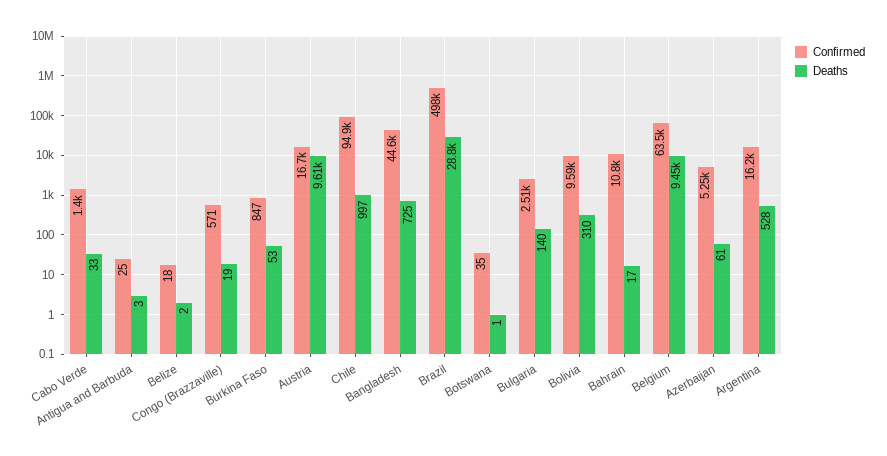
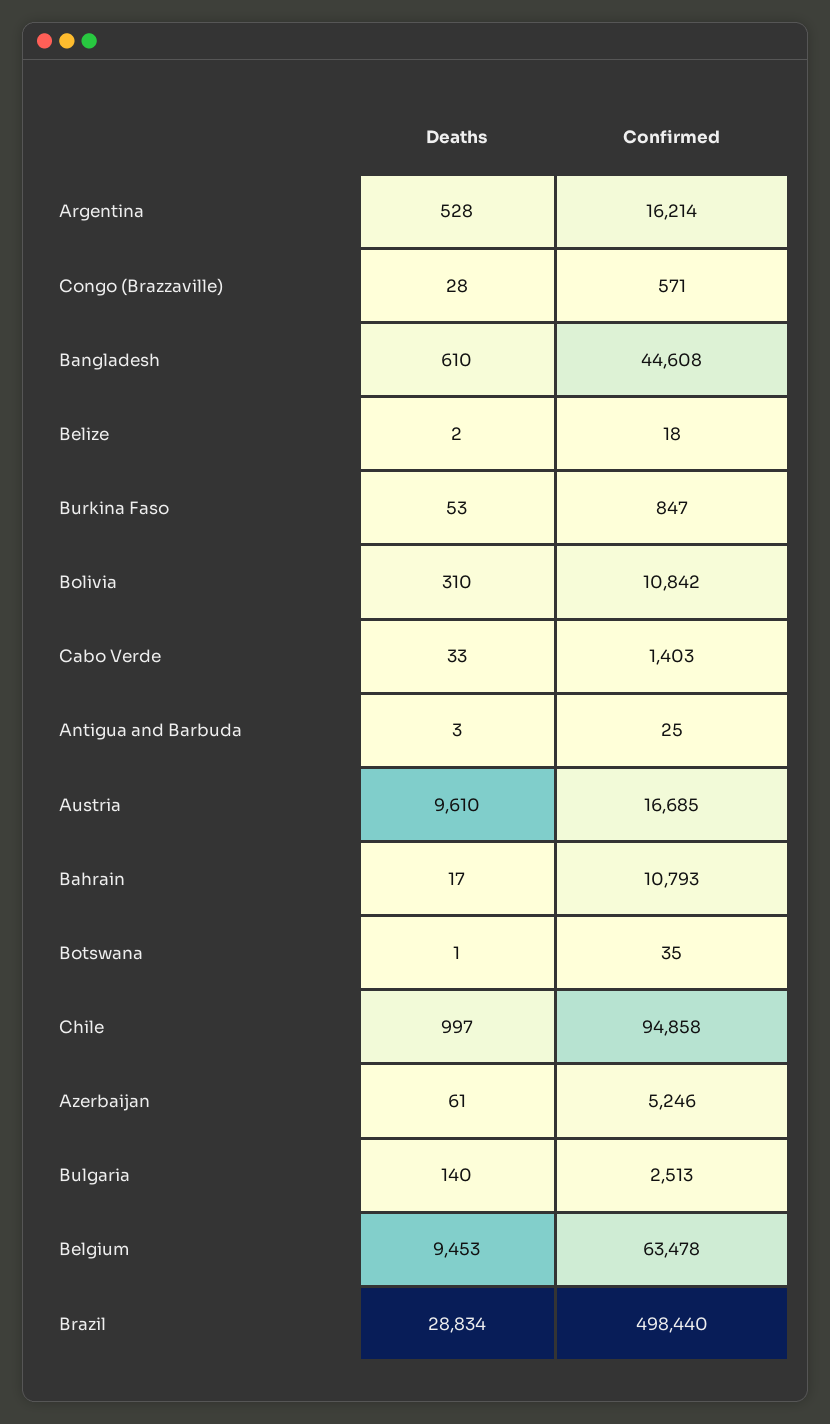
  {
    "Confirmed": {
      "Cabo Verde": 1403,
      "Antigua and Barbuda": 25,
      "Belize": 18,
      "Congo (Brazzaville)": 571,
      "Burkina Faso": 847,
      "Austria": 16685,
      "Chile": 94858,
      "Bangladesh": 44608,
      "Brazil": 498440,
      "Botswana": 35,
      "Bulgaria": 2513,
-     "Bolivia": 9590,
+     "Bolivia": 10842,
      "Bahrain": 10793,
      "Belgium": 63478,
      "Azerbaijan": 5246,
      "Argentina": 16214
    },
    "Deaths": {
      "Cabo Verde": 33,
      "Antigua and Barbuda": 3,
      "Belize": 2,
-     "Congo (Brazzaville)": 19,
+     "Congo (Brazzaville)": 28,
      "Burkina Faso": 53,
      "Austria": 9610,
      "Chile": 997,
-     "Bangladesh": 725,
+     "Bangladesh": 610,
      "Brazil": 28834,
      "Botswana": 1,
      "Bulgaria": 140,
      "Bolivia": 310,
      "Bahrain": 17,
      "Belgium": 9453,
      "Azerbaijan": 61,
      "Argentina": 528
    }
  }

